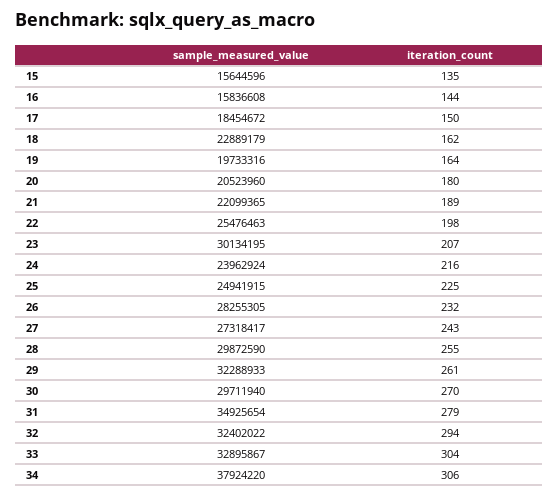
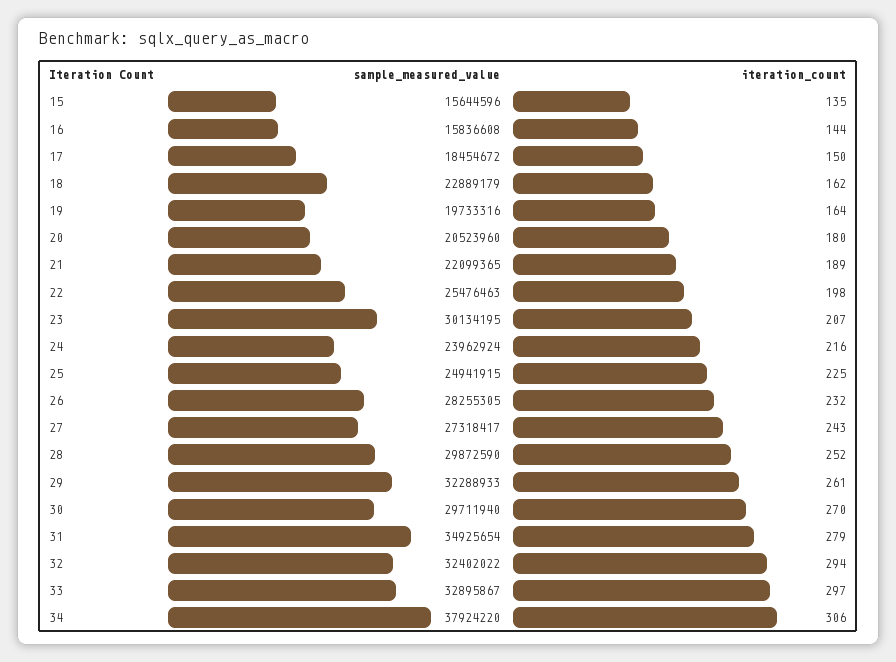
  {
    "sample_measured_value": {
      "15": 15644596,
      "16": 15836608,
      "17": 18454672,
      "18": 22889179,
      "19": 19733316,
      "20": 20523960,
      "21": 22099365,
      "22": 25476463,
      "23": 30134195,
      "24": 23962924,
      "25": 24941915,
      "26": 28255305,
      "27": 27318417,
      "28": 29872590,
      "29": 32288933,
      "30": 29711940,
      "31": 34925654,
      "32": 32402022,
      "33": 32895867,
      "34": 37924220
    },
    "iteration_count": {
      "15": 135,
      "16": 144,
      "17": 150,
      "18": 162,
      "19": 164,
      "20": 180,
      "21": 189,
      "22": 198,
      "23": 207,
      "24": 216,
      "25": 225,
      "26": 232,
      "27": 243,
-     "28": 255,
+     "28": 252,
      "29": 261,
      "30": 270,
      "31": 279,
      "32": 294,
-     "33": 304,
+     "33": 297,
      "34": 306
    }
  }

